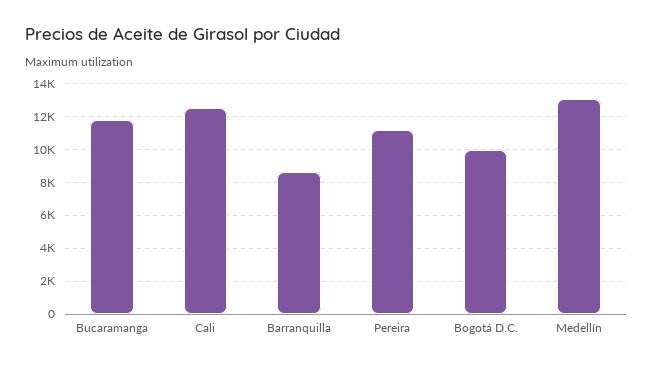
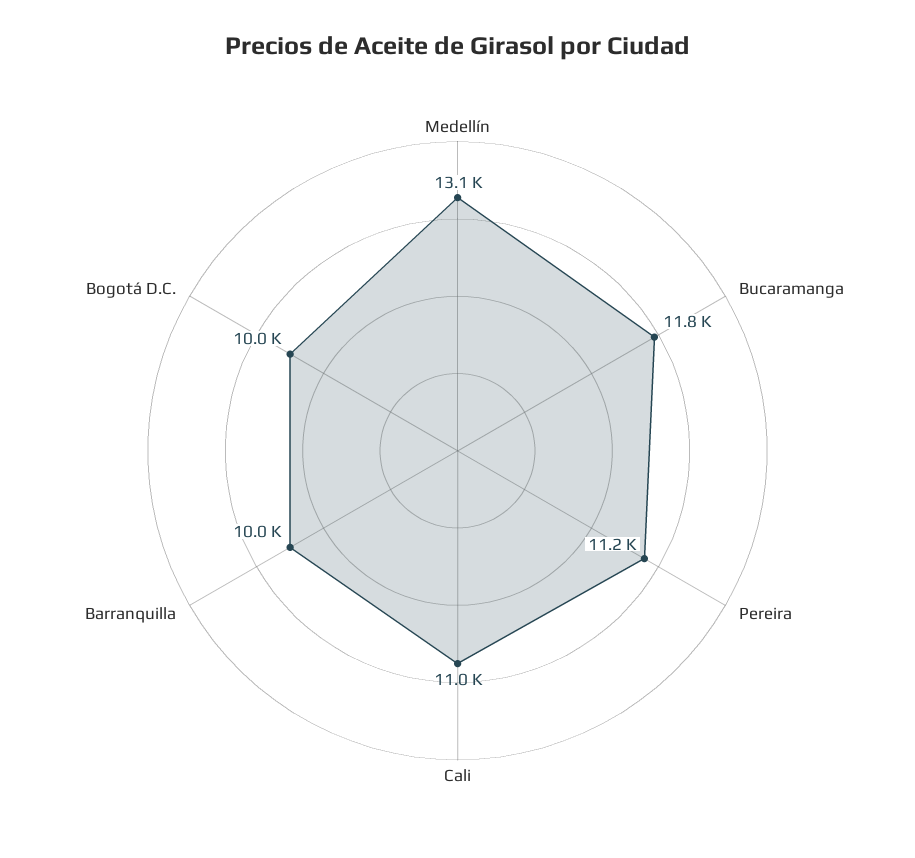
  {
    "Bucaramanga": 11800,
-   "Cali": 12500,
+   "Cali": 11000,
-   "Barranquilla": 8500,
+   "Barranquilla": 10000,
    "Pereira": 11200,
    "Bogotá D.C.": 10000,
    "Medellín": 13100
  }

